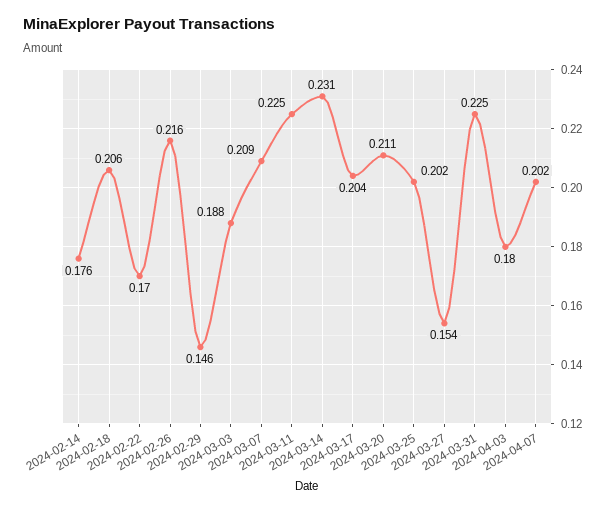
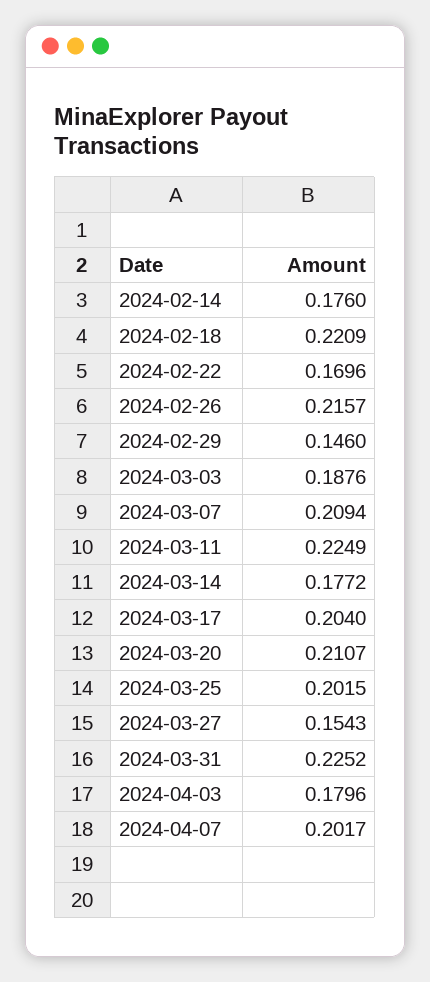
  {
    "2024-02-14": 0.176,
-   "2024-02-18": 0.206,
+   "2024-02-18": 0.2209,
    "2024-02-22": 0.1696,
    "2024-02-26": 0.2157,
    "2024-02-29": 0.146,
    "2024-03-03": 0.1876,
    "2024-03-07": 0.2094,
    "2024-03-11": 0.2249,
-   "2024-03-14": 0.231,
+   "2024-03-14": 0.1772,
    "2024-03-17": 0.204,
    "2024-03-20": 0.2107,
    "2024-03-25": 0.2015,
    "2024-03-27": 0.1543,
    "2024-03-31": 0.2252,
    "2024-04-03": 0.1796,
    "2024-04-07": 0.2017
  }

